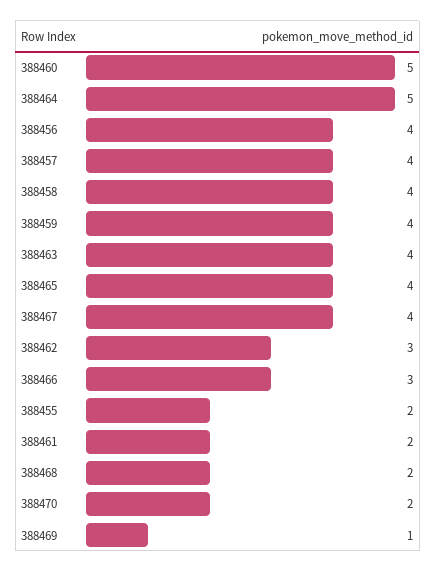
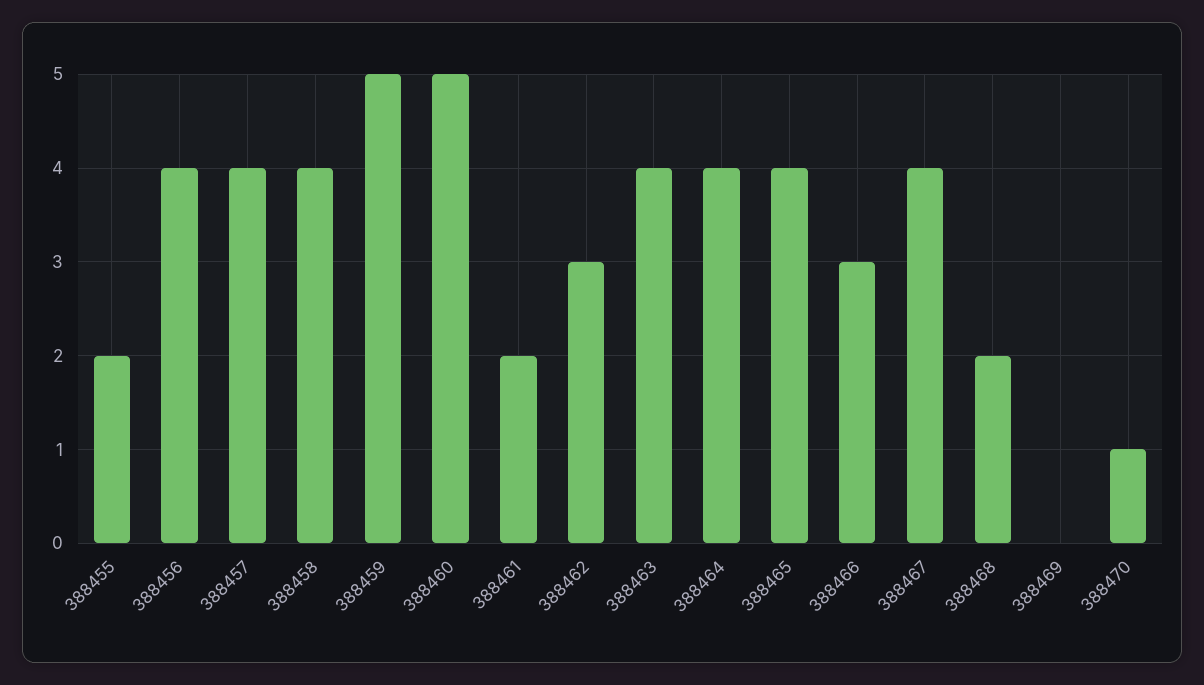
  {
    "388460": 5,
-   "388464": 5,
+   "388464": 4,
    "388456": 4,
    "388457": 4,
    "388458": 4,
-   "388459": 4,
+   "388459": 5,
    "388463": 4,
    "388465": 4,
    "388467": 4,
    "388462": 3,
    "388466": 3,
    "388455": 2,
    "388461": 2,
    "388468": 2,
-   "388470": 2,
+   "388470": 1,
-   "388469": 1
+   "388469": 0
  }

